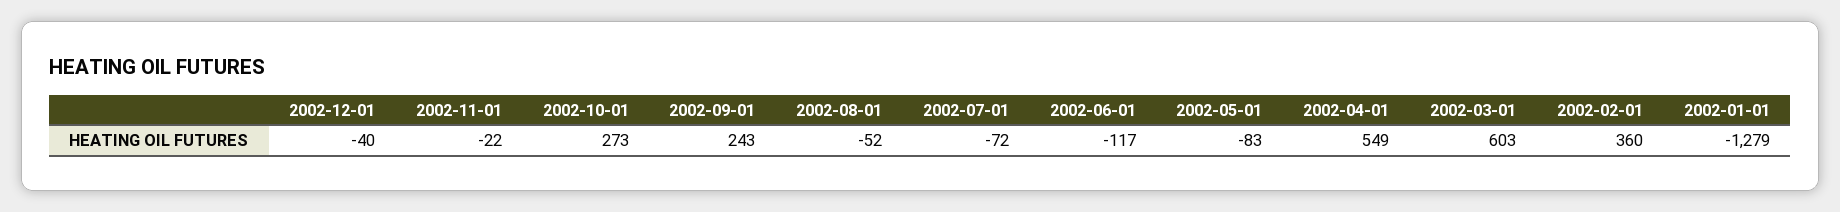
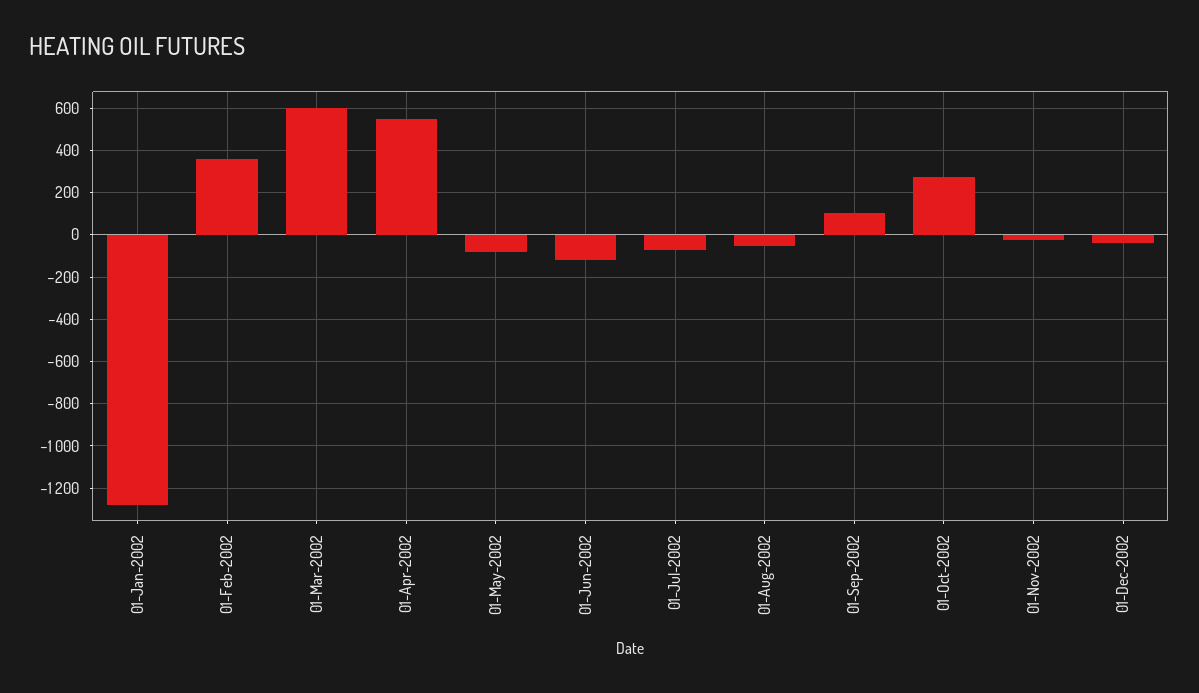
  {
    "2002-12-01": -40,
    "2002-11-01": -22,
    "2002-10-01": 273,
-   "2002-09-01": 243,
+   "2002-09-01": 100,
    "2002-08-01": -52,
    "2002-07-01": -72,
    "2002-06-01": -117,
    "2002-05-01": -83,
    "2002-04-01": 549,
    "2002-03-01": 603,
    "2002-02-01": 360,
    "2002-01-01": -1279
  }

